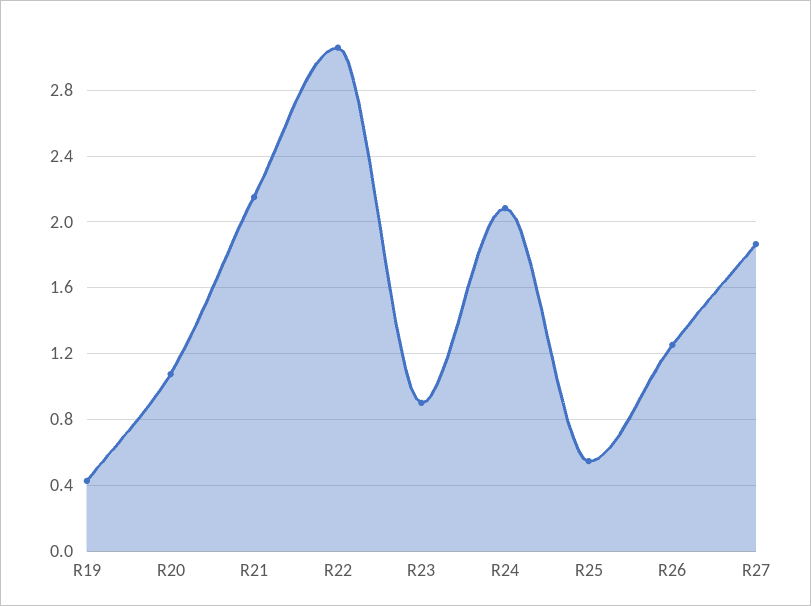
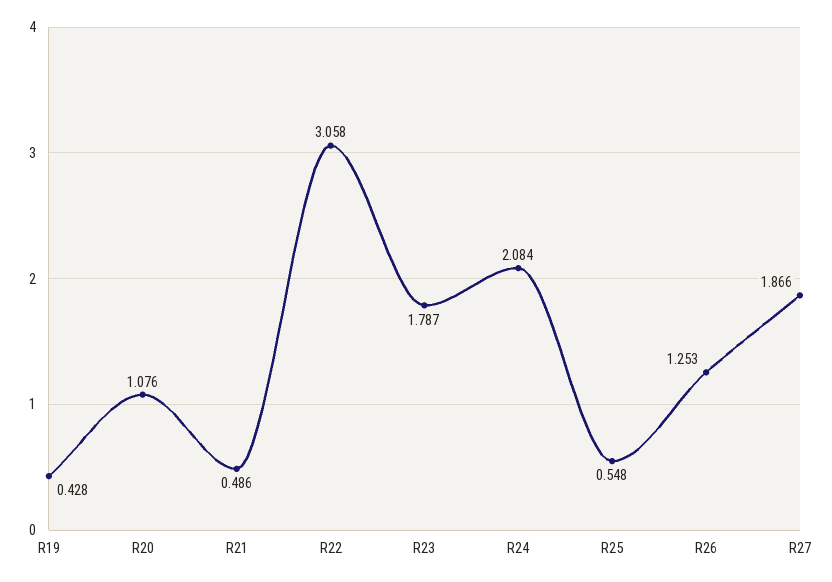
  {
    "R19": 0.428,
    "R20": 1.076,
-   "R21": 2.15,
+   "R21": 0.486,
    "R22": 3.058,
-   "R23": 0.9,
+   "R23": 1.787,
    "R24": 2.084,
    "R25": 0.548,
    "R26": 1.253,
    "R27": 1.866
  }

